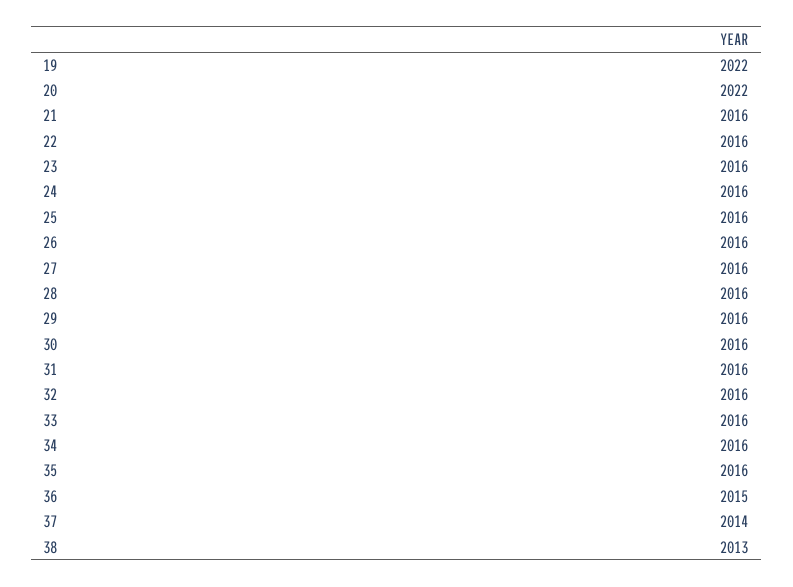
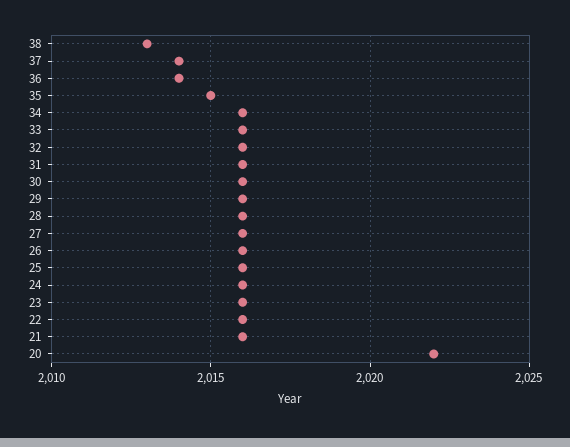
  {
-   "19": 2022,
    "20": 2022,
    "21": 2016,
    "22": 2016,
    "23": 2016,
    "24": 2016,
    "25": 2016,
    "26": 2016,
    "27": 2016,
    "28": 2016,
    "29": 2016,
    "30": 2016,
    "31": 2016,
    "32": 2016,
    "33": 2016,
    "34": 2016,
-   "35": 2016,
+   "35": 2015,
-   "36": 2015,
+   "36": 2014,
    "37": 2014,
    "38": 2013
  }

